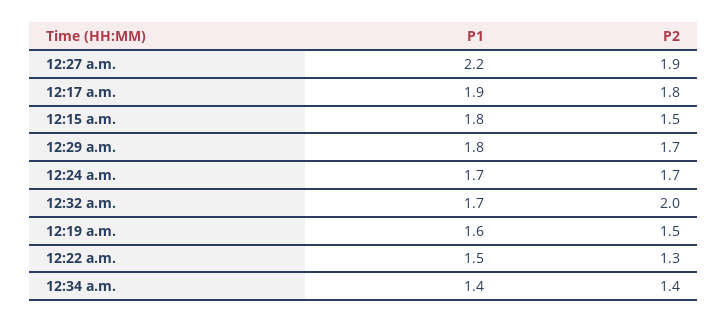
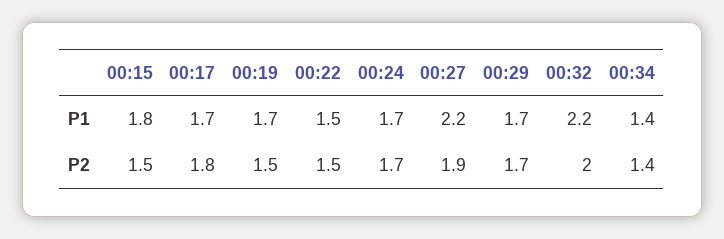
  {
    "P1": {
      "12:27 a.m.": 2.2,
-     "12:17 a.m.": 1.9,
+     "12:17 a.m.": 1.7,
      "12:15 a.m.": 1.8,
-     "12:29 a.m.": 1.8,
+     "12:29 a.m.": 1.7,
      "12:24 a.m.": 1.7,
-     "12:32 a.m.": 1.7,
+     "12:32 a.m.": 2.2,
-     "12:19 a.m.": 1.6,
+     "12:19 a.m.": 1.7,
      "12:22 a.m.": 1.5,
      "12:34 a.m.": 1.4
    },
    "P2": {
      "12:27 a.m.": 1.9,
      "12:17 a.m.": 1.8,
      "12:15 a.m.": 1.5,
      "12:29 a.m.": 1.7,
      "12:24 a.m.": 1.7,
      "12:32 a.m.": 2,
      "12:19 a.m.": 1.5,
-     "12:22 a.m.": 1.3,
+     "12:22 a.m.": 1.5,
      "12:34 a.m.": 1.4
    }
  }

